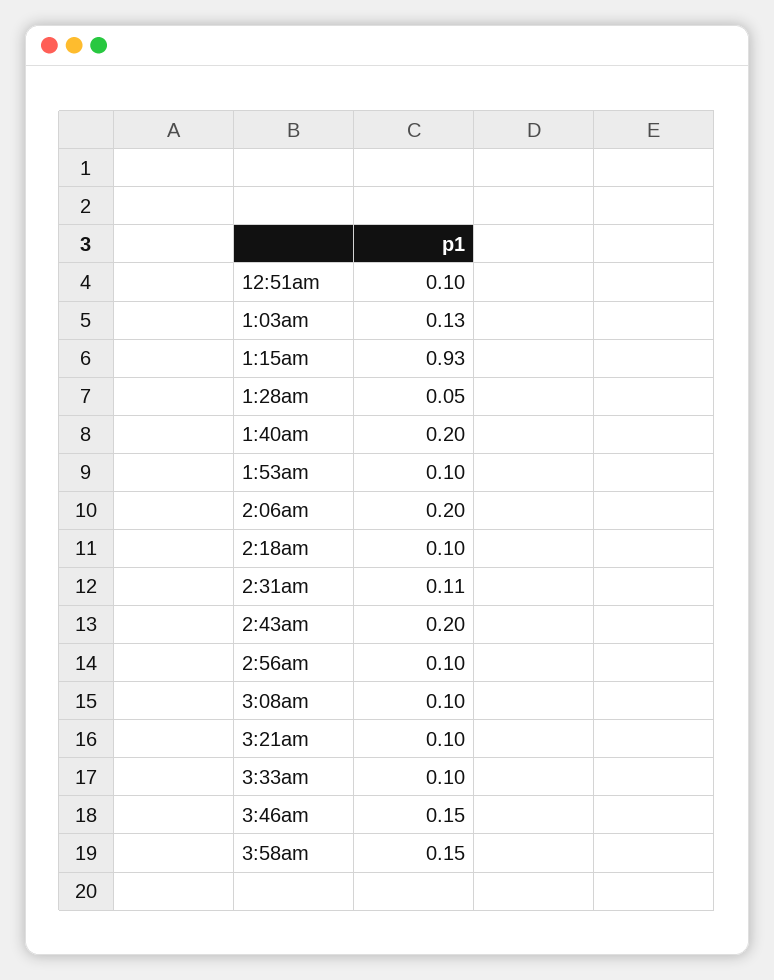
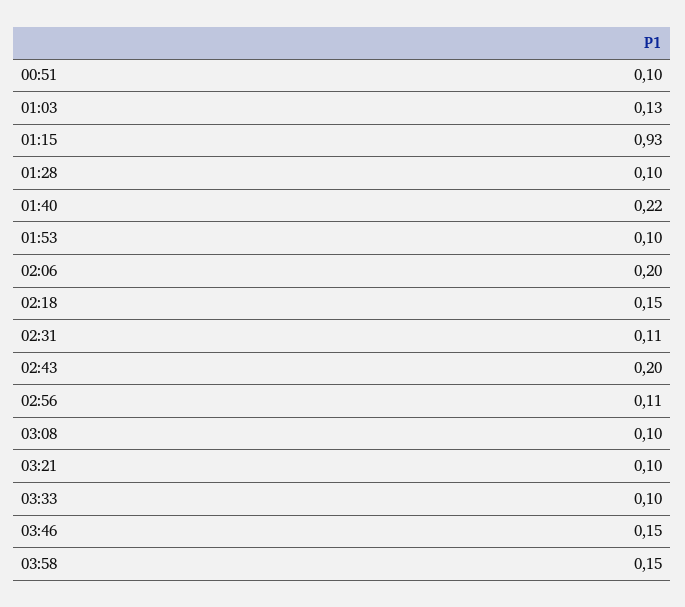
  {
    "12:51am": 0.1,
    "1:03am": 0.13,
    "1:15am": 0.93,
-   "1:28am": 0.05,
+   "1:28am": 0.1,
-   "1:40am": 0.2,
+   "1:40am": 0.22,
    "1:53am": 0.1,
    "2:06am": 0.2,
-   "2:18am": 0.1,
+   "2:18am": 0.15,
    "2:31am": 0.11,
    "2:43am": 0.2,
-   "2:56am": 0.1,
+   "2:56am": 0.11,
    "3:08am": 0.1,
    "3:21am": 0.1,
    "3:33am": 0.1,
    "3:46am": 0.15,
    "3:58am": 0.15
  }

